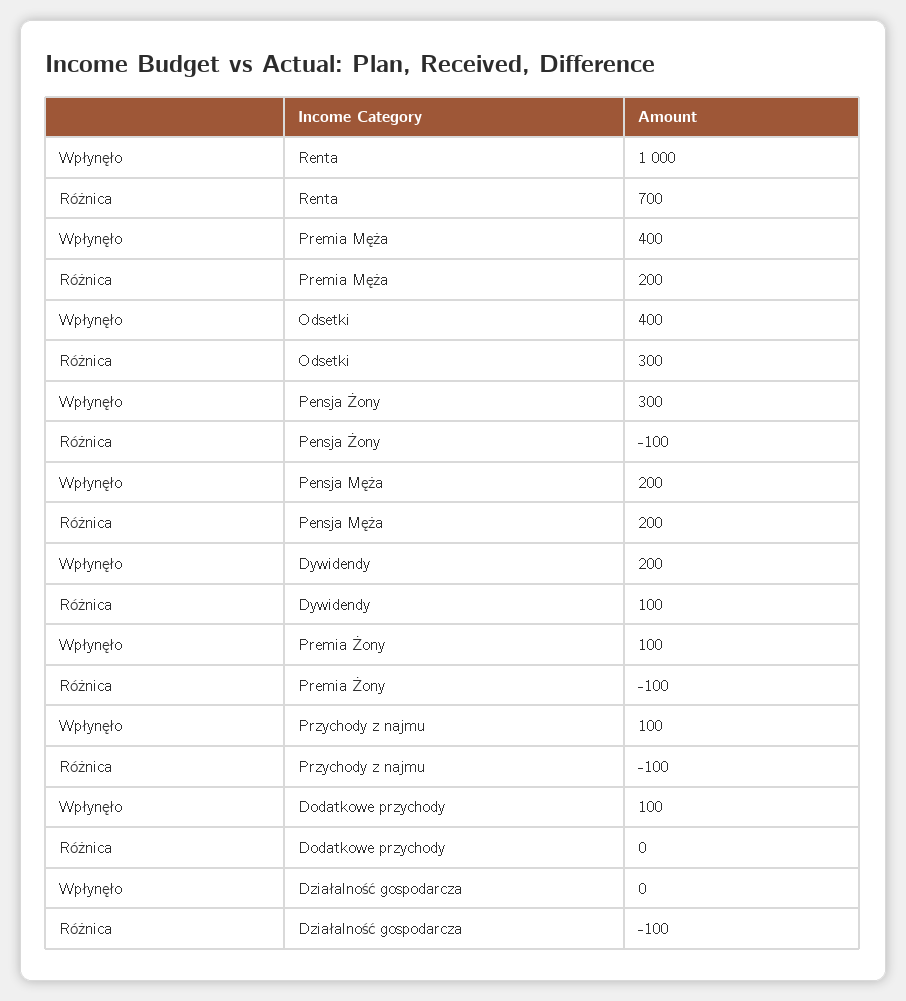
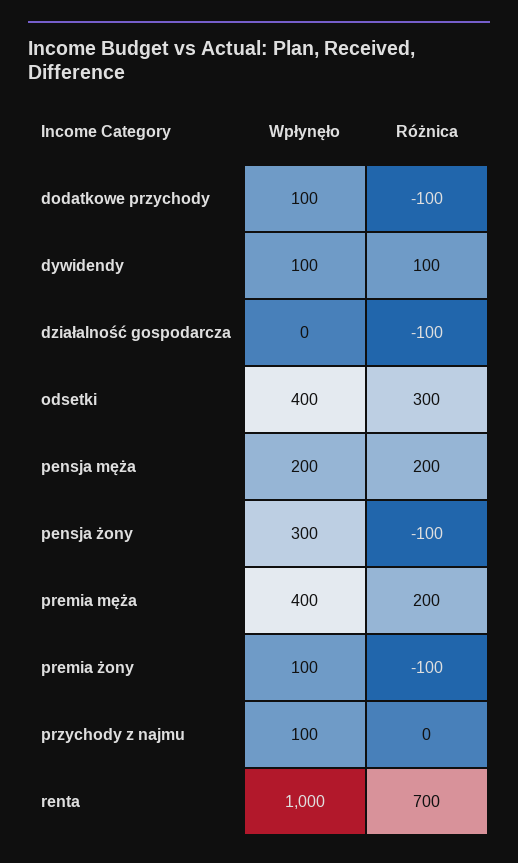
  {
    "Wpłynęło": {
      "Renta": 1000,
      "Premia Męża": 400,
      "Odsetki": 400,
      "Pensja Żony": 300,
      "Pensja Męża": 200,
-     "Dywidendy": 200,
+     "Dywidendy": 100,
      "Premia Żony": 100,
      "Przychody z najmu": 100,
      "Dodatkowe przychody": 100,
      "Działalność gospodarcza": 0
    },
    "Różnica": {
      "Renta": 700,
      "Premia Męża": 200,
      "Odsetki": 300,
      "Pensja Żony": -100,
      "Pensja Męża": 200,
      "Dywidendy": 100,
      "Premia Żony": -100,
-     "Przychody z najmu": -100,
+     "Przychody z najmu": 0,
-     "Dodatkowe przychody": 0,
+     "Dodatkowe przychody": -100,
      "Działalność gospodarcza": -100
    }
  }

